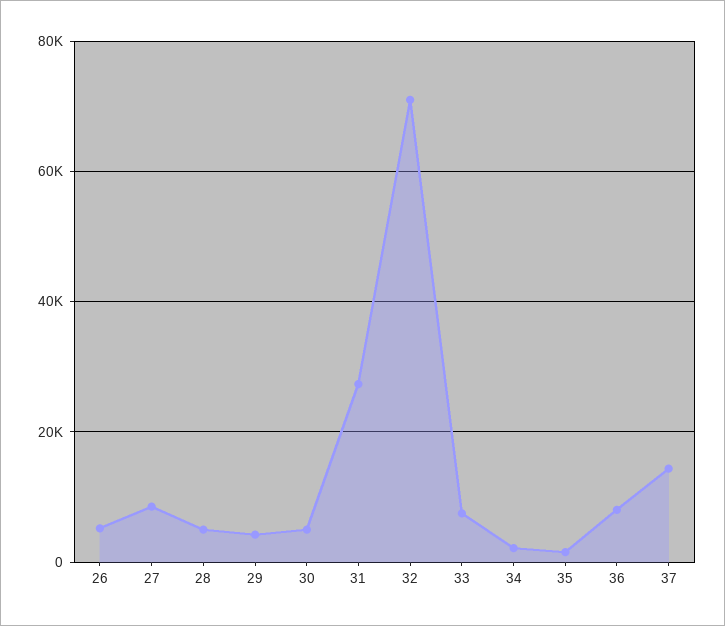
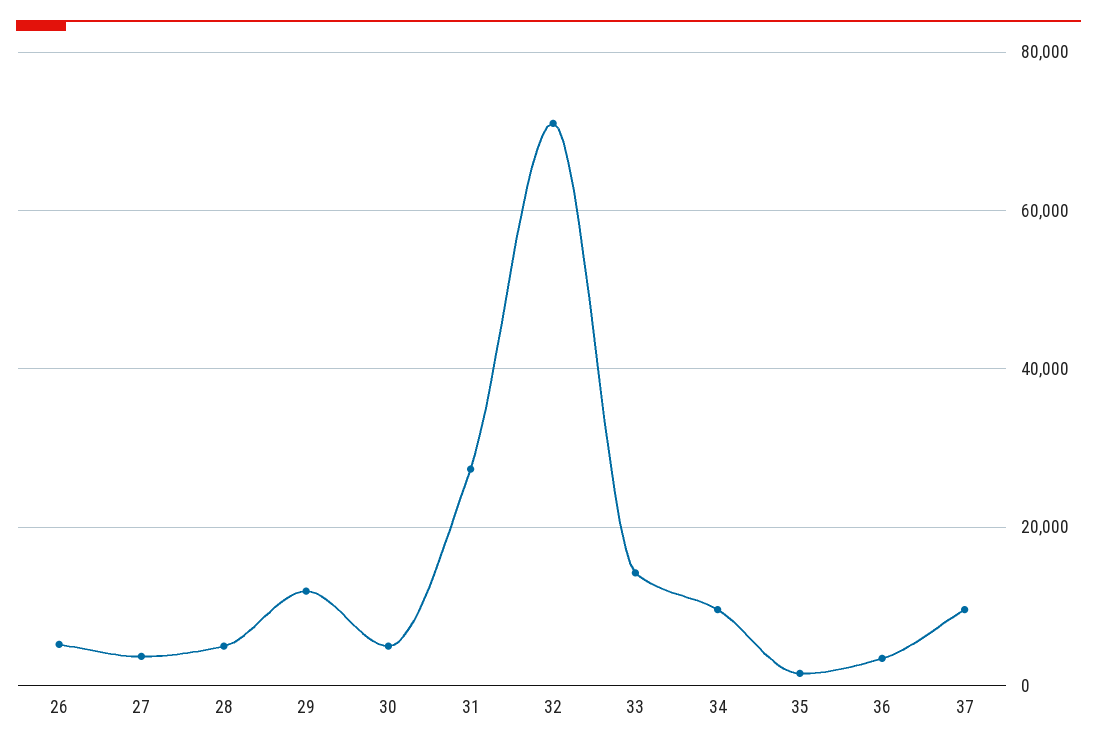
  {
    "26": 6000,
-   "27": 8000,
+   "27": 4000,
    "28": 4000,
-   "29": 4000,
+   "29": 12000,
    "30": 4000,
    "31": 28000,
    "32": 72000,
-   "33": 8000,
+   "33": 14000,
-   "34": 2000,
+   "34": 10000,
    "35": 2000,
-   "36": 8000,
+   "36": 4000,
-   "37": 14000
+   "37": 10000
  }

